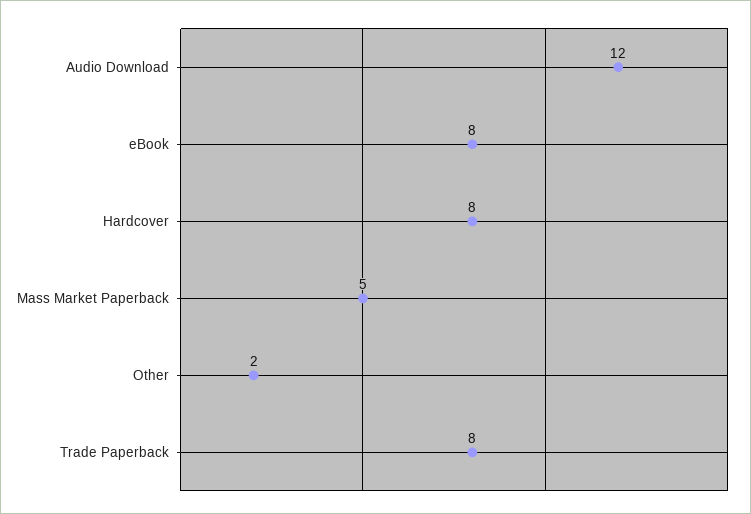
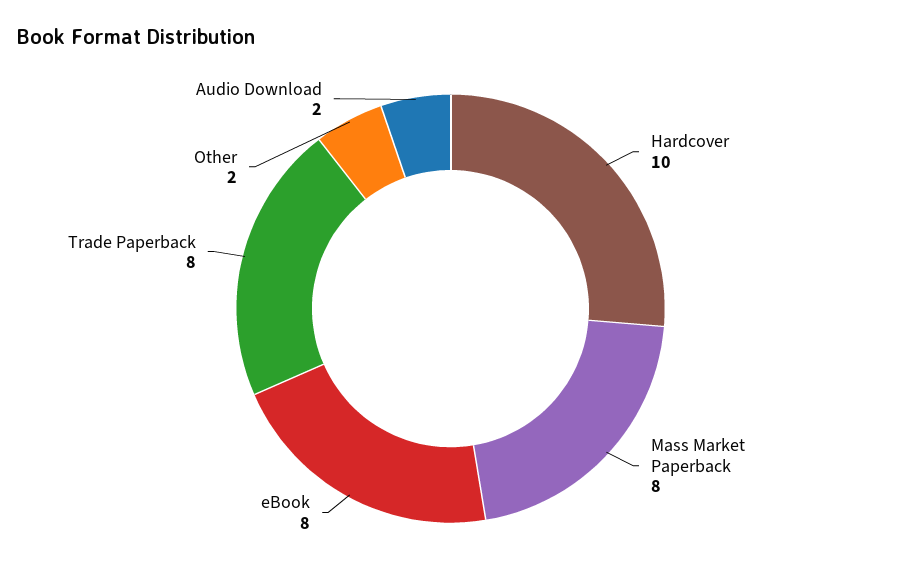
  {
-   "Audio Download": 12,
+   "Audio Download": 2,
    "eBook": 8,
-   "Hardcover": 8,
+   "Hardcover": 10,
-   "Mass Market Paperback": 5,
+   "Mass Market Paperback": 8,
    "Other": 2,
    "Trade Paperback": 8
  }

